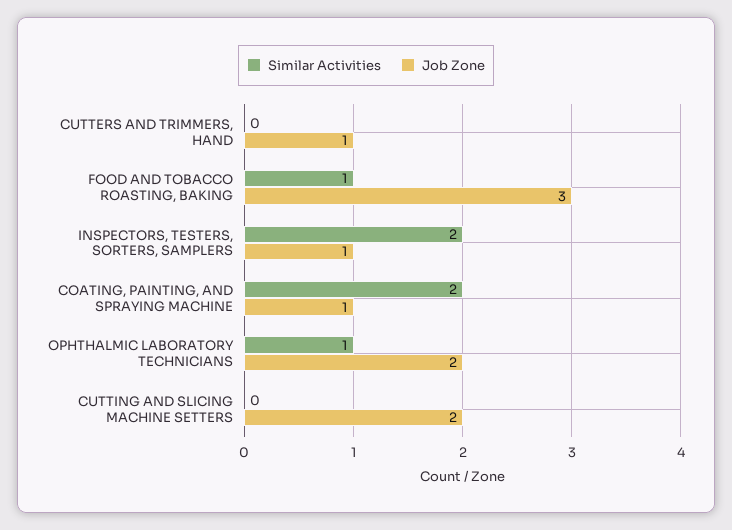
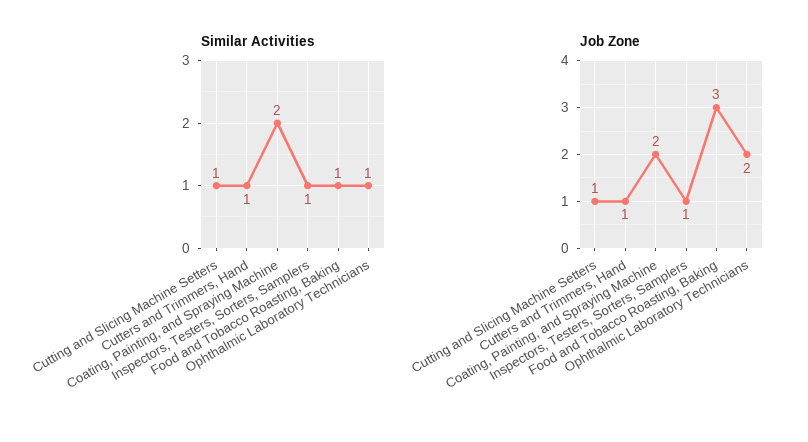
  {
    "Similar Activities": {
-     "CUTTERS AND TRIMMERS, HAND": 0,
+     "CUTTERS AND TRIMMERS, HAND": 1,
      "FOOD AND TOBACCO ROASTING, BAKING": 1,
-     "INSPECTORS, TESTERS, SORTERS, SAMPLERS": 2,
+     "INSPECTORS, TESTERS, SORTERS, SAMPLERS": 1,
      "COATING, PAINTING, AND SPRAYING MACHINE": 2,
      "OPHTHALMIC LABORATORY TECHNICIANS": 1,
-     "CUTTING AND SLICING MACHINE SETTERS": 0
+     "CUTTING AND SLICING MACHINE SETTERS": 1
    },
    "Job Zone": {
      "CUTTERS AND TRIMMERS, HAND": 1,
      "FOOD AND TOBACCO ROASTING, BAKING": 3,
      "INSPECTORS, TESTERS, SORTERS, SAMPLERS": 1,
-     "COATING, PAINTING, AND SPRAYING MACHINE": 1,
+     "COATING, PAINTING, AND SPRAYING MACHINE": 2,
      "OPHTHALMIC LABORATORY TECHNICIANS": 2,
-     "CUTTING AND SLICING MACHINE SETTERS": 2
+     "CUTTING AND SLICING MACHINE SETTERS": 1
    }
  }

